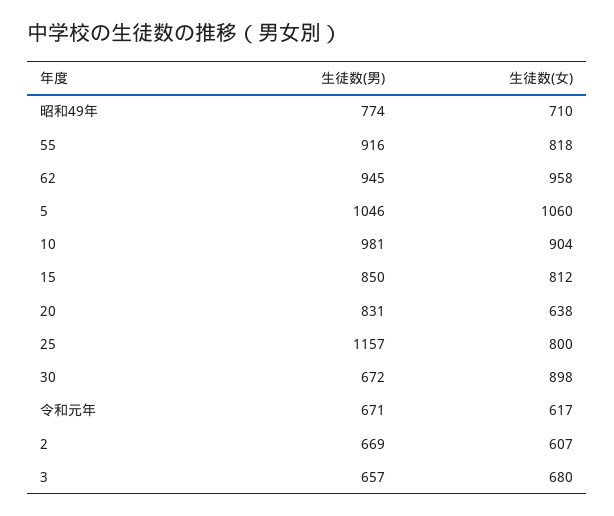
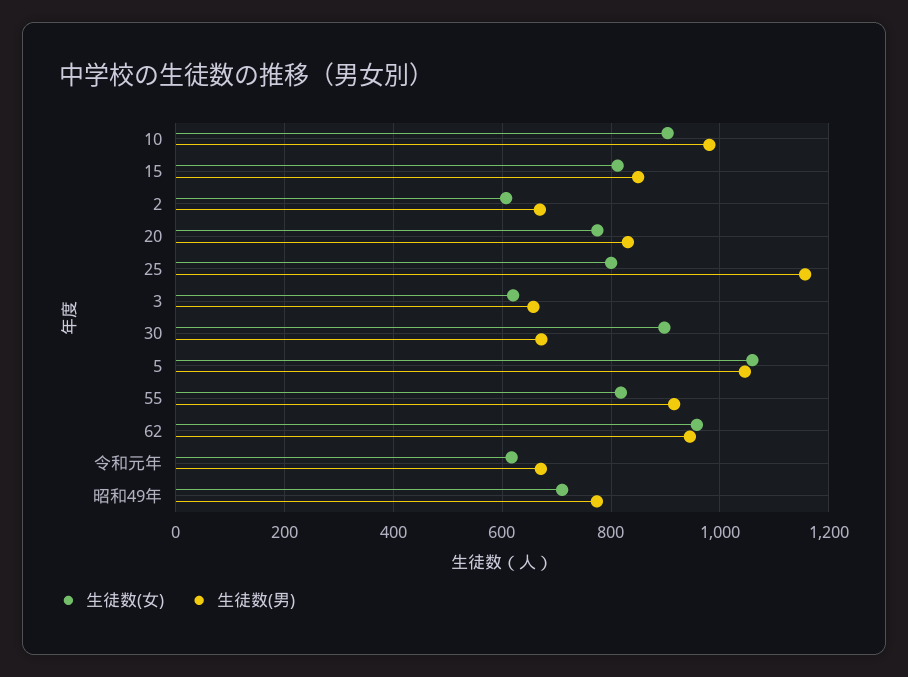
  {
    "生徒数(男)": {
      "昭和49年": 774,
      "55": 916,
      "62": 945,
      "5": 1046,
      "10": 981,
      "15": 850,
      "20": 831,
      "25": 1157,
      "30": 672,
      "令和元年": 671,
      "2": 669,
      "3": 657
    },
    "生徒数(女)": {
      "昭和49年": 710,
      "55": 818,
      "62": 958,
      "5": 1060,
      "10": 904,
      "15": 812,
-     "20": 638,
+     "20": 780,
      "25": 800,
      "30": 898,
      "令和元年": 617,
      "2": 607,
-     "3": 680
+     "3": 620
    }
  }

